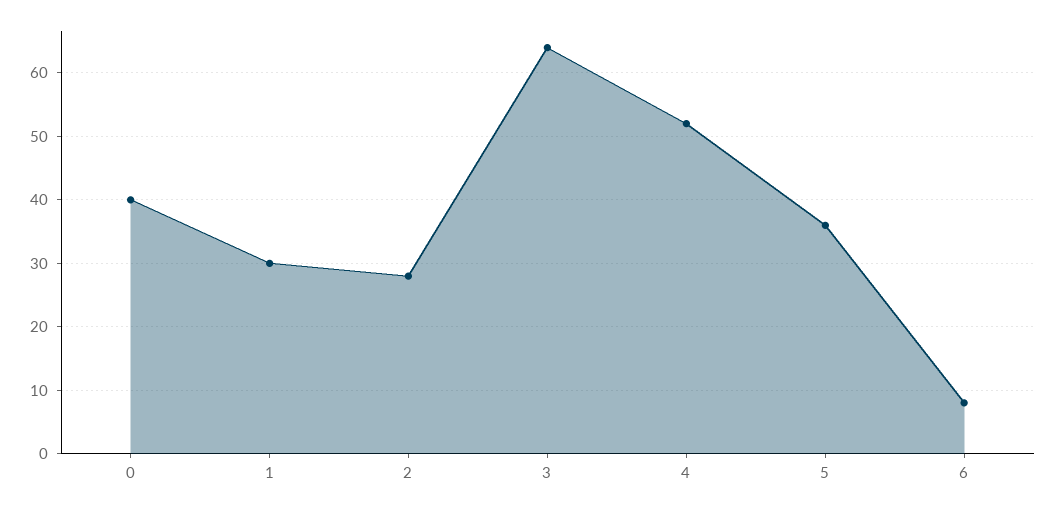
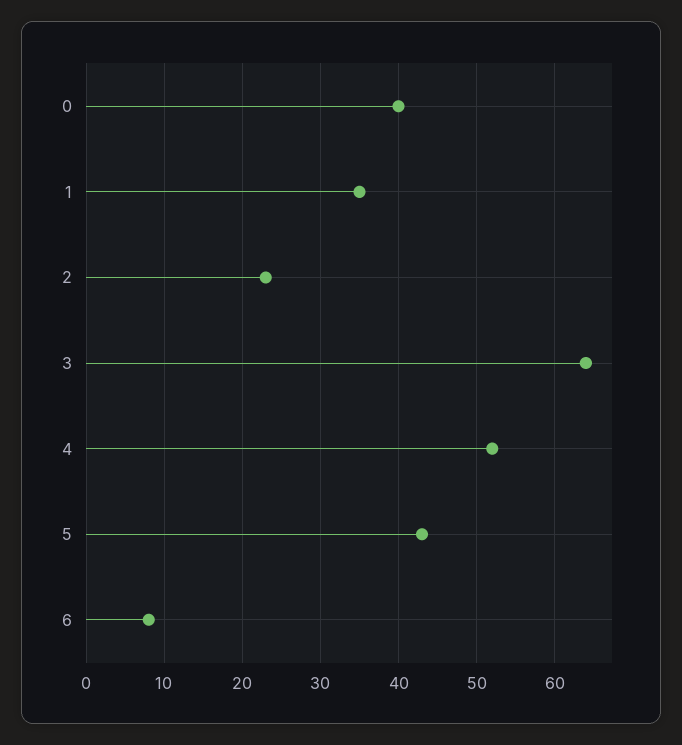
  {
    "0": 40,
-   "1": 30,
+   "1": 35,
-   "2": 28,
+   "2": 23,
    "3": 64,
    "4": 52,
-   "5": 36,
+   "5": 43,
    "6": 8
  }

